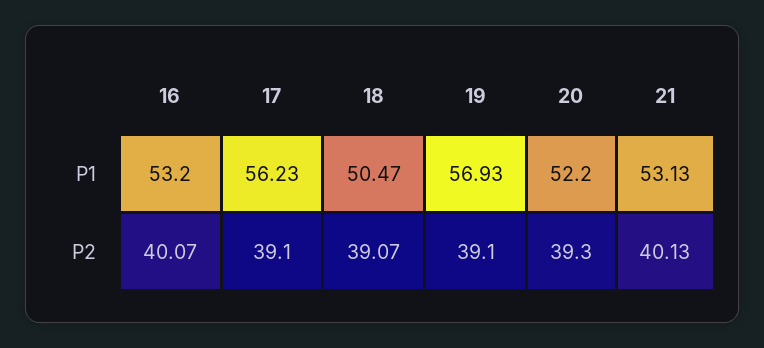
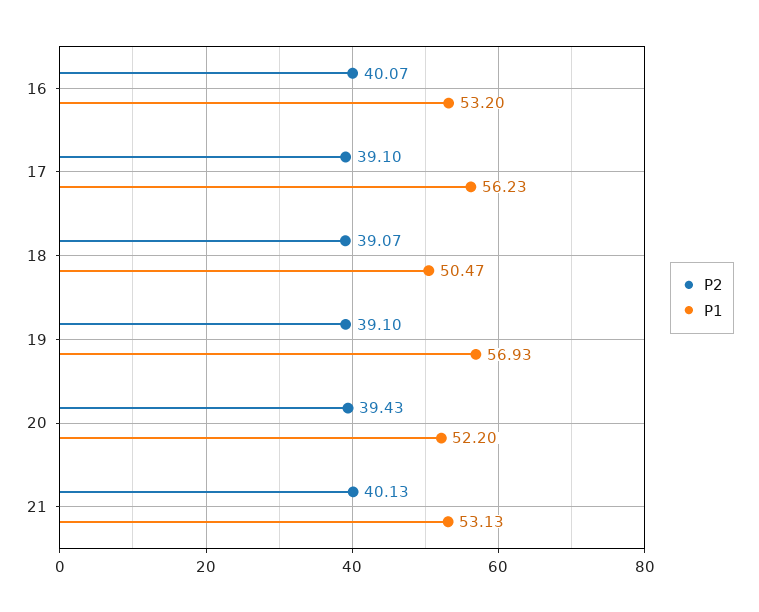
  {
    "P1": {
      "16": 53.2,
      "17": 56.23,
      "18": 50.47,
      "19": 56.93,
      "20": 52.2,
      "21": 53.13
    },
    "P2": {
      "16": 40.07,
      "17": 39.1,
      "18": 39.07,
      "19": 39.1,
-     "20": 39.3,
+     "20": 39.43,
      "21": 40.13
    }
  }

